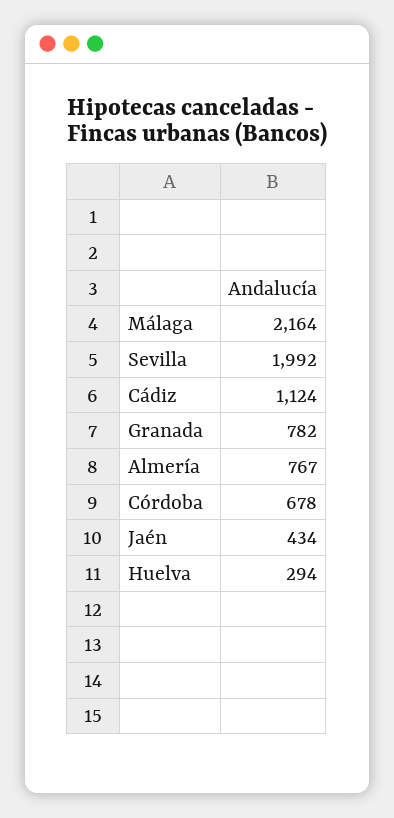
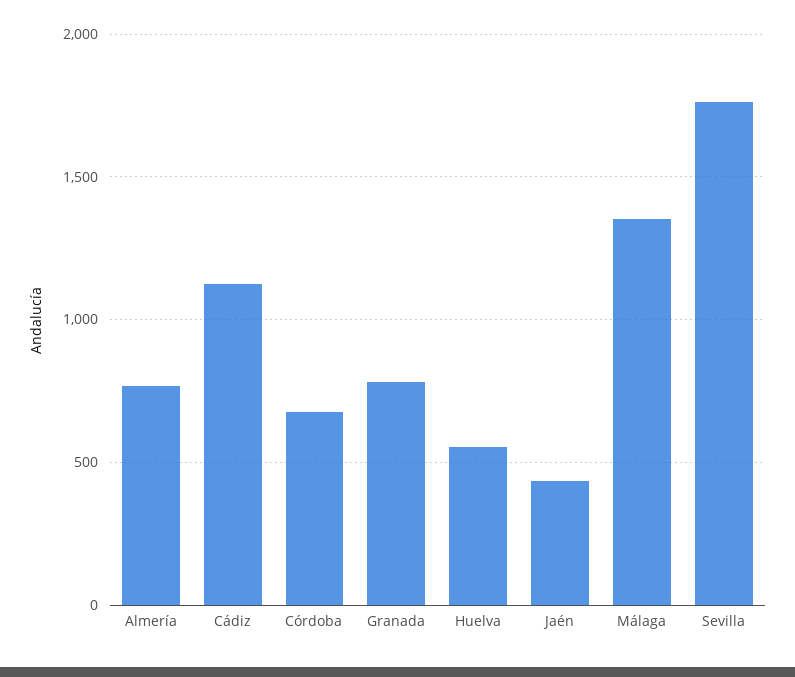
  {
-   "Málaga": 2164,
+   "Málaga": 1350,
-   "Sevilla": 1992,
+   "Sevilla": 1750,
    "Cádiz": 1124,
    "Granada": 782,
    "Almería": 767,
    "Córdoba": 678,
    "Jaén": 434,
-   "Huelva": 294
+   "Huelva": 550
  }

